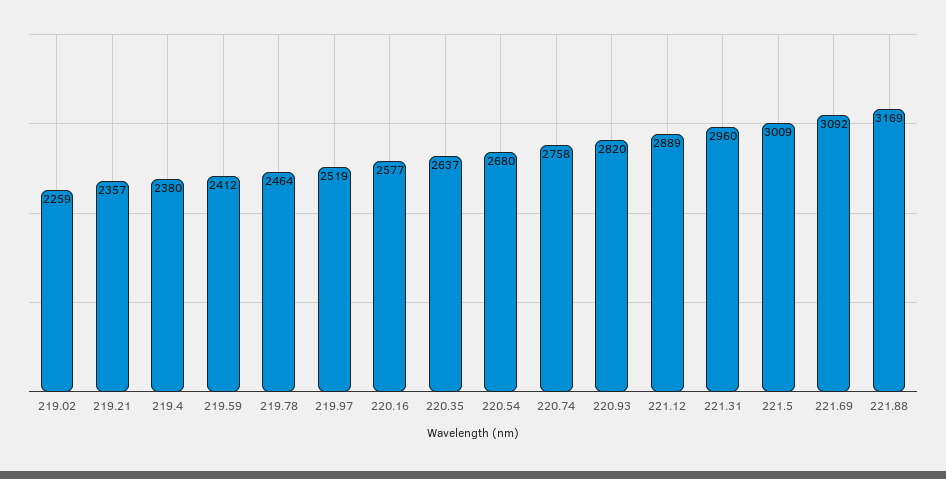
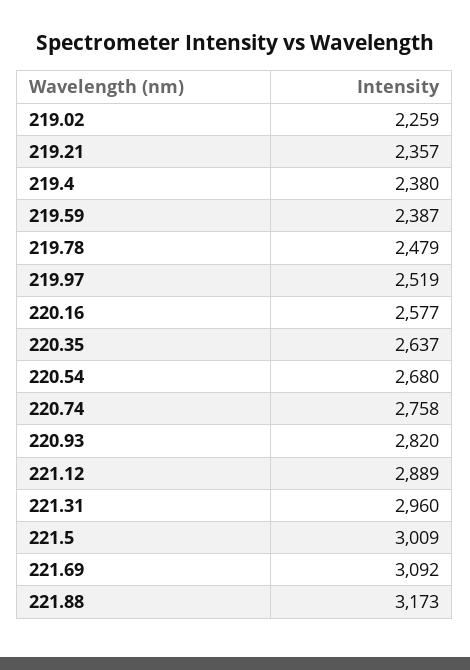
  {
    "219.02": 2259,
    "219.21": 2357,
    "219.4": 2380,
-   "219.59": 2412,
+   "219.59": 2387,
-   "219.78": 2464,
+   "219.78": 2479,
    "219.97": 2519,
    "220.16": 2577,
    "220.35": 2637,
    "220.54": 2680,
    "220.74": 2758,
    "220.93": 2820,
    "221.12": 2889,
    "221.31": 2960,
    "221.5": 3009,
    "221.69": 3092,
-   "221.88": 3169
+   "221.88": 3173
  }

